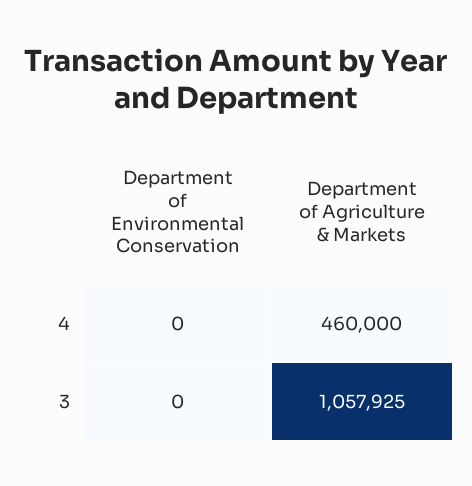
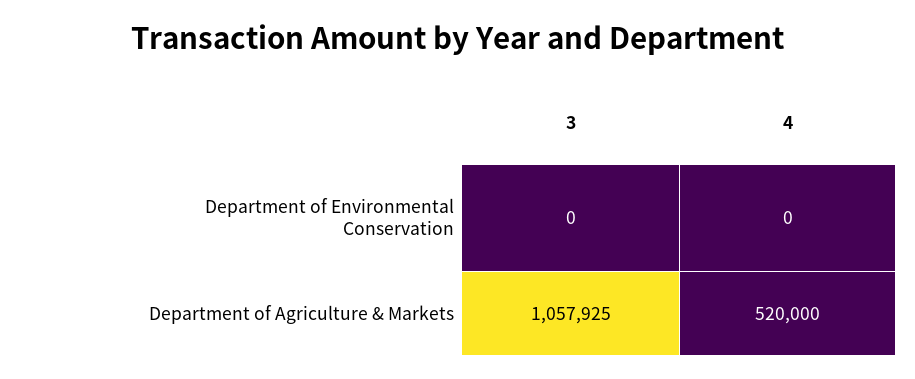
  {
    "Department of Environmental Conservation": {
      "4": 0,
      "3": 0
    },
    "Department of Agriculture & Markets": {
-     "4": 460000,
+     "4": 520000,
      "3": 1057925
    }
  }

